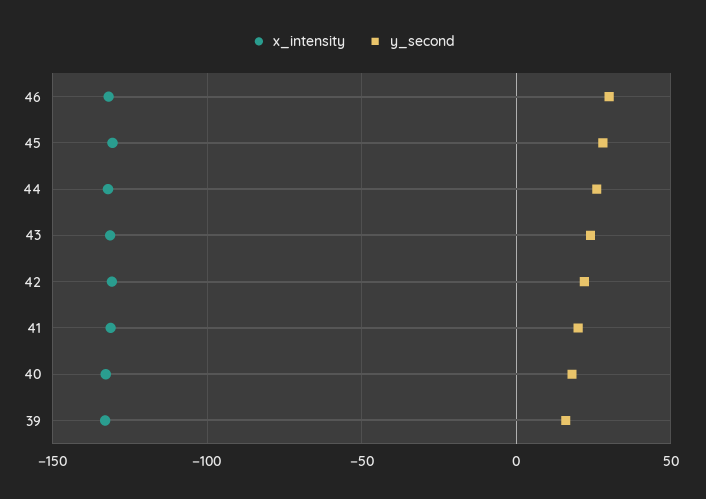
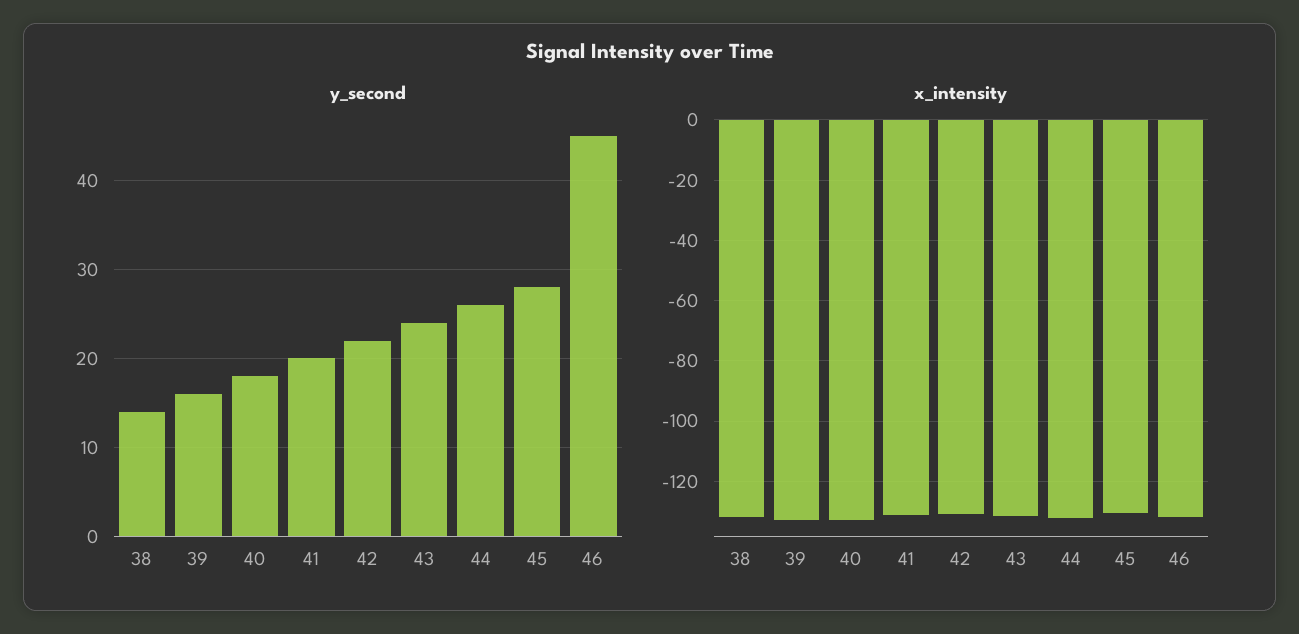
  {
    "x_intensity": {
      "46": -132,
      "45": -130,
      "44": -132,
      "43": -132,
      "42": -130,
      "41": -132,
      "40": -132,
-     "39": -134
+     "39": -134,
+     "38": -132
    },
    "y_second": {
-     "46": 30,
+     "46": 45,
      "45": 28,
      "44": 26,
      "43": 24,
      "42": 22,
      "41": 20,
      "40": 18,
-     "39": 16
+     "39": 16,
+     "38": 14
    }
  }

